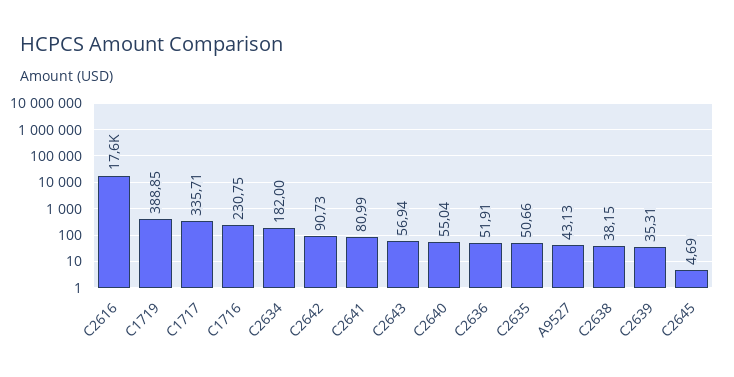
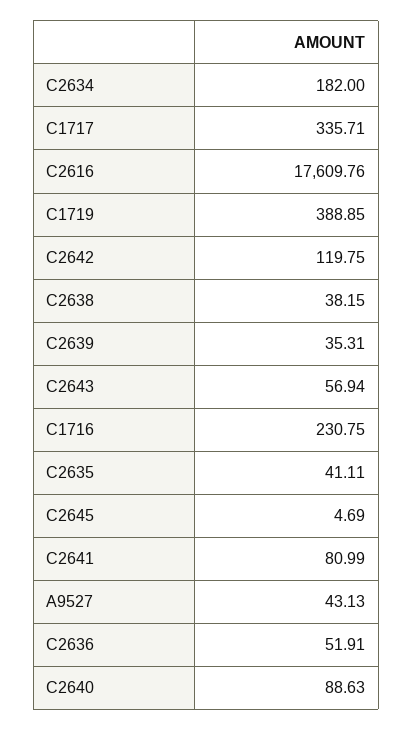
  {
    "C2616": 17609.76,
    "C1719": 388.85,
    "C1717": 335.71,
    "C1716": 230.75,
    "C2634": 182,
-   "C2642": 90.73,
+   "C2642": 119.75,
    "C2641": 80.99,
    "C2643": 56.94,
-   "C2640": 55.04,
+   "C2640": 88.63,
    "C2636": 51.91,
-   "C2635": 50.66,
+   "C2635": 41.11,
    "A9527": 43.13,
    "C2638": 38.15,
    "C2639": 35.31,
    "C2645": 4.69
  }

